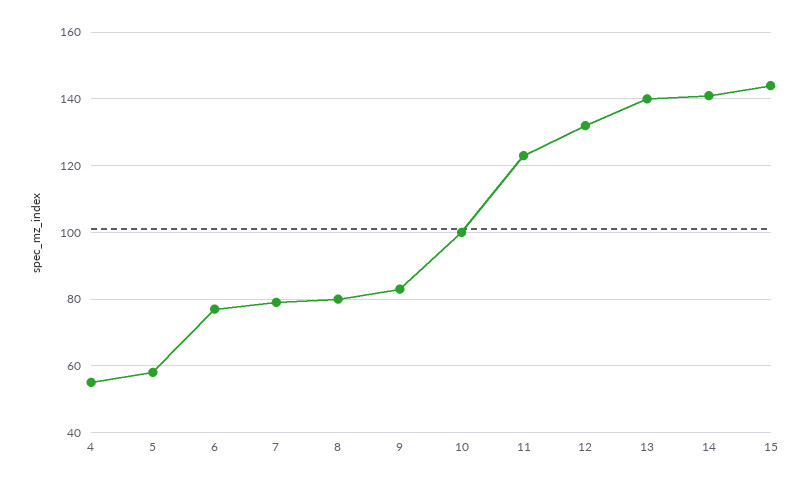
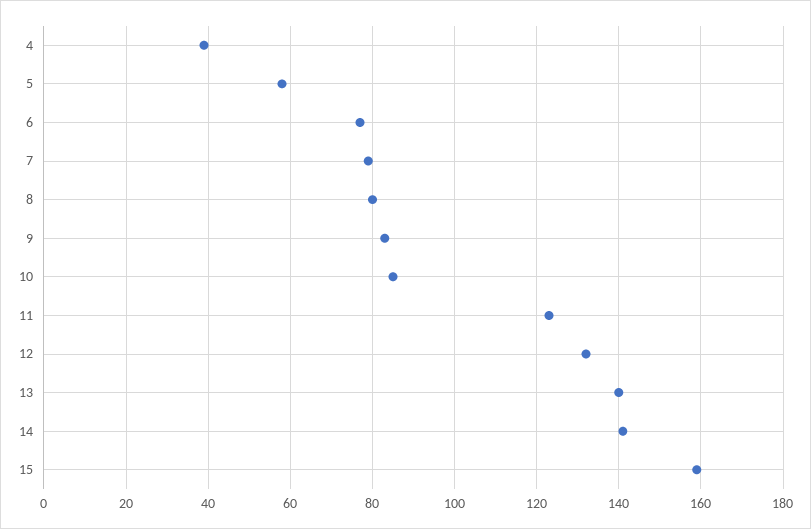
  {
-   "4": 55,
+   "4": 40,
    "5": 60,
    "6": 75,
    "7": 80,
    "8": 80,
    "9": 85,
-   "10": 100,
+   "10": 85,
    "11": 125,
    "12": 130,
    "13": 140,
    "14": 140,
-   "15": 145
+   "15": 160
  }

